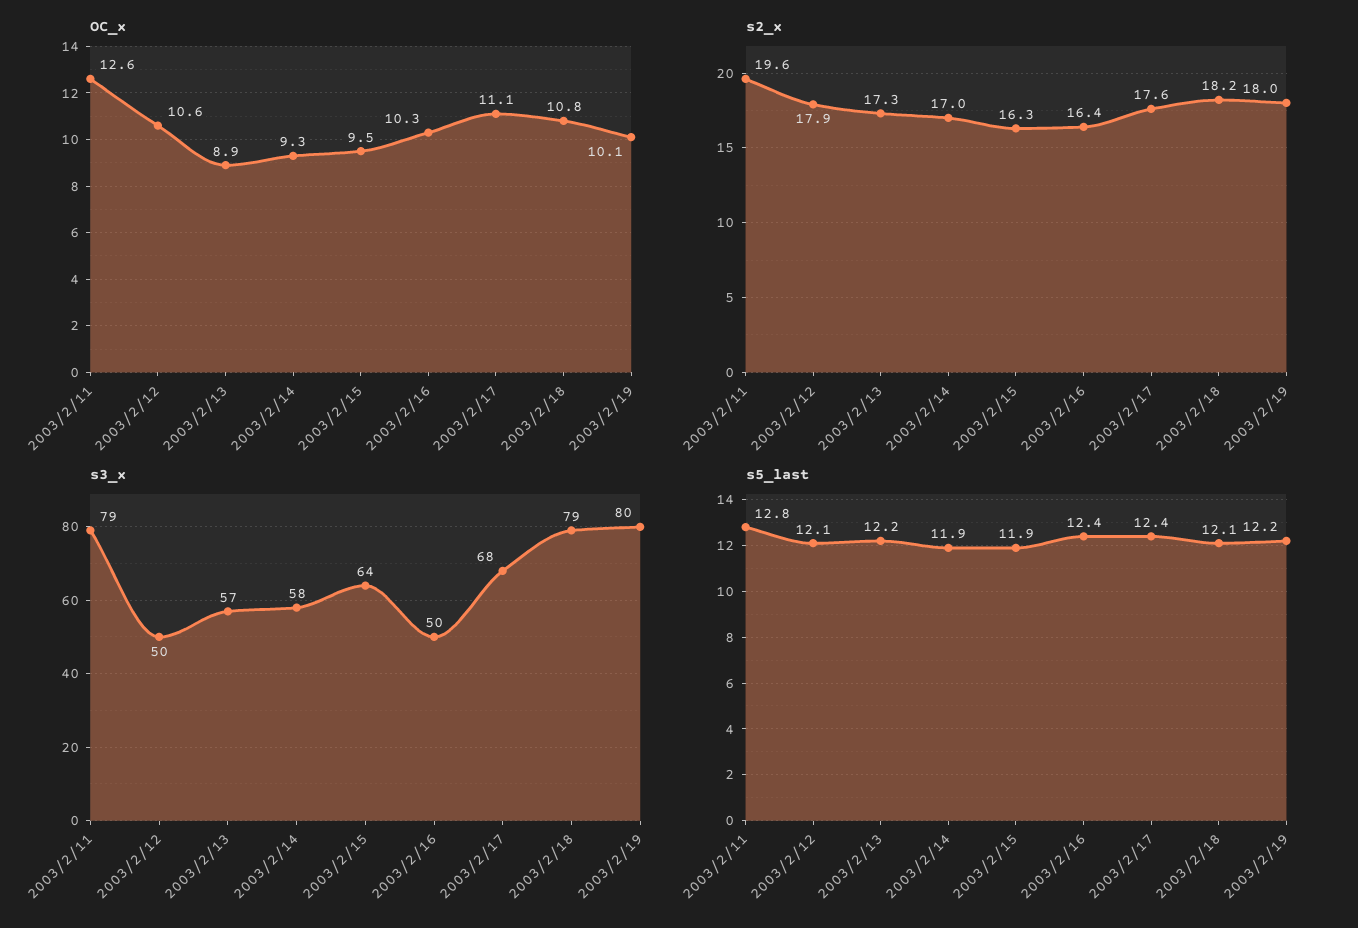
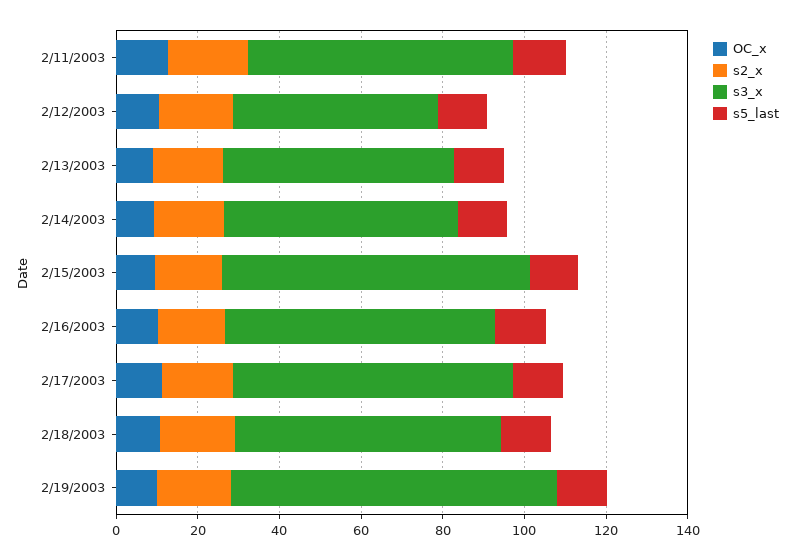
  {
    "OC_x": {
      "2003/2/11": 12.6,
      "2003/2/12": 10.6,
      "2003/2/13": 8.9,
      "2003/2/14": 9.3,
      "2003/2/15": 9.5,
      "2003/2/16": 10.3,
      "2003/2/17": 11.1,
      "2003/2/18": 10.8,
      "2003/2/19": 10.1
    },
    "s2_x": {
      "2003/2/11": 19.6,
      "2003/2/12": 17.9,
      "2003/2/13": 17.3,
      "2003/2/14": 17,
      "2003/2/15": 16.3,
      "2003/2/16": 16.4,
      "2003/2/17": 17.6,
      "2003/2/18": 18.2,
      "2003/2/19": 18
    },
    "s3_x": {
-     "2003/2/11": 79,
+     "2003/2/11": 65,
      "2003/2/12": 50,
      "2003/2/13": 57,
      "2003/2/14": 58,
-     "2003/2/15": 64,
+     "2003/2/15": 75,
-     "2003/2/16": 50,
+     "2003/2/16": 65,
      "2003/2/17": 68,
-     "2003/2/18": 79,
+     "2003/2/18": 65,
      "2003/2/19": 80
    },
    "s5_last": {
      "2003/2/11": 12.8,
      "2003/2/12": 12.1,
      "2003/2/13": 12.2,
      "2003/2/14": 11.9,
      "2003/2/15": 11.9,
      "2003/2/16": 12.4,
      "2003/2/17": 12.4,
      "2003/2/18": 12.1,
      "2003/2/19": 12.2
    }
  }

